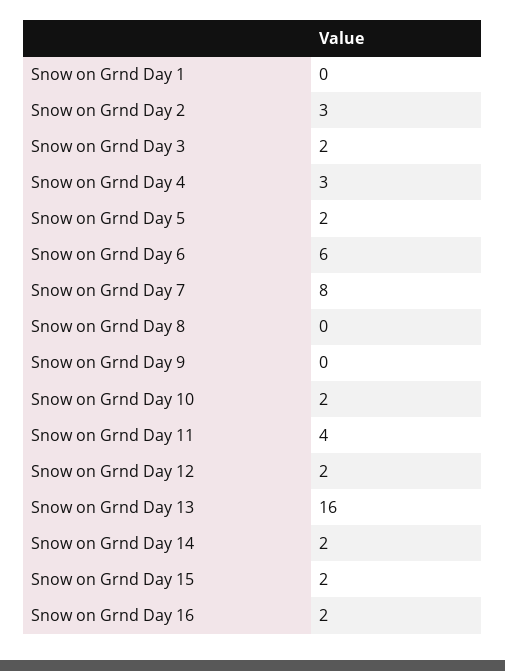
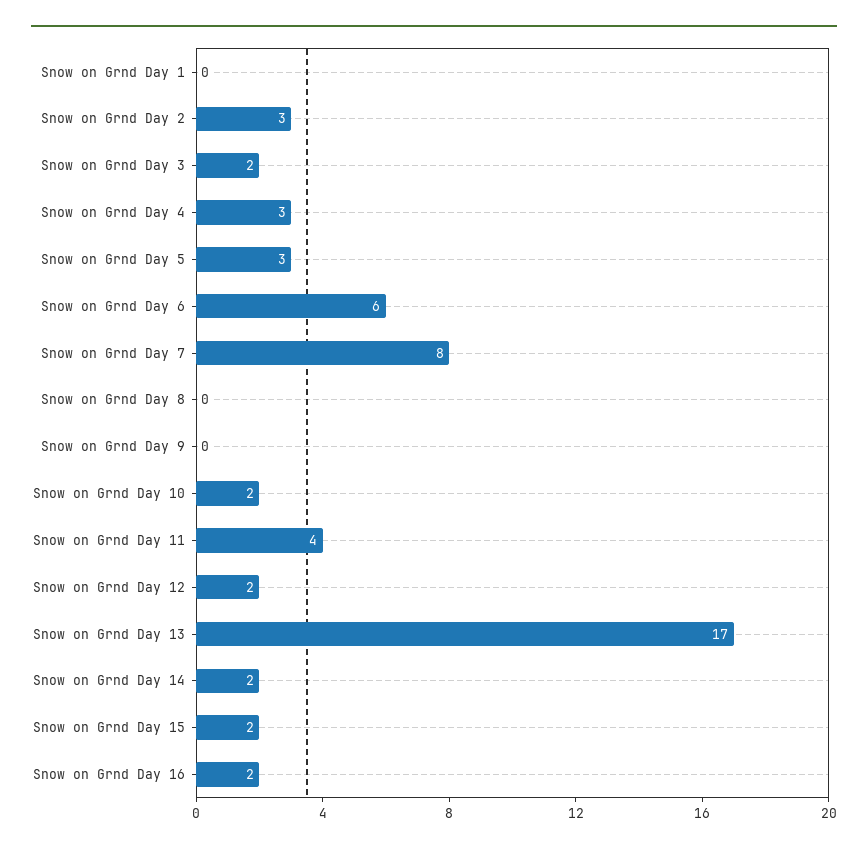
  {
    "Snow on Grnd Day 1": 0,
    "Snow on Grnd Day 2": 3,
    "Snow on Grnd Day 3": 2,
    "Snow on Grnd Day 4": 3,
-   "Snow on Grnd Day 5": 2,
+   "Snow on Grnd Day 5": 3,
    "Snow on Grnd Day 6": 6,
    "Snow on Grnd Day 7": 8,
    "Snow on Grnd Day 8": 0,
    "Snow on Grnd Day 9": 0,
    "Snow on Grnd Day 10": 2,
    "Snow on Grnd Day 11": 4,
    "Snow on Grnd Day 12": 2,
-   "Snow on Grnd Day 13": 16,
+   "Snow on Grnd Day 13": 17,
    "Snow on Grnd Day 14": 2,
    "Snow on Grnd Day 15": 2,
    "Snow on Grnd Day 16": 2
  }

